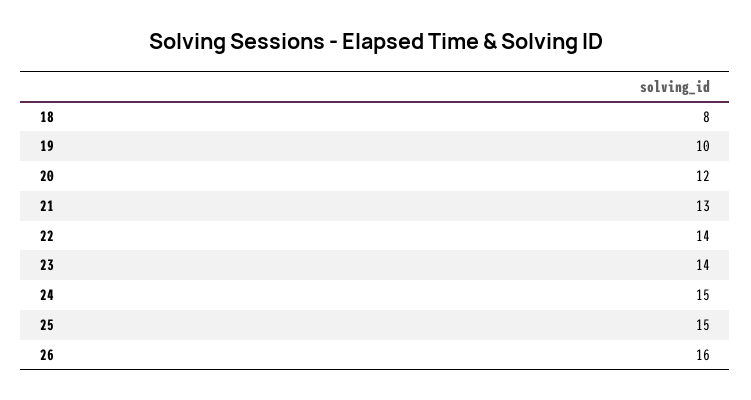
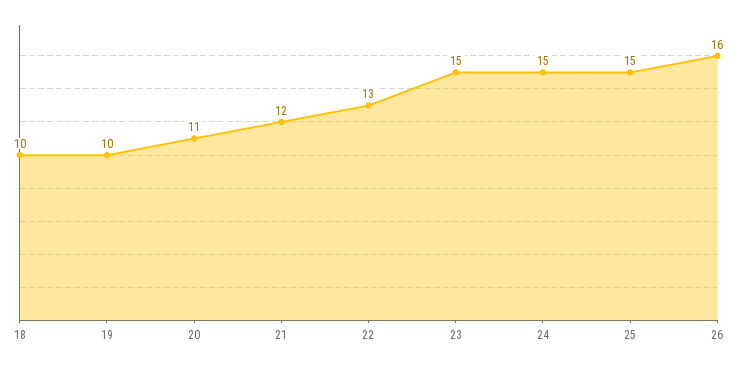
  {
-   "18": 8,
+   "18": 10,
    "19": 10,
-   "20": 12,
+   "20": 11,
-   "21": 13,
+   "21": 12,
-   "22": 14,
+   "22": 13,
-   "23": 14,
+   "23": 15,
    "24": 15,
    "25": 15,
    "26": 16
  }

